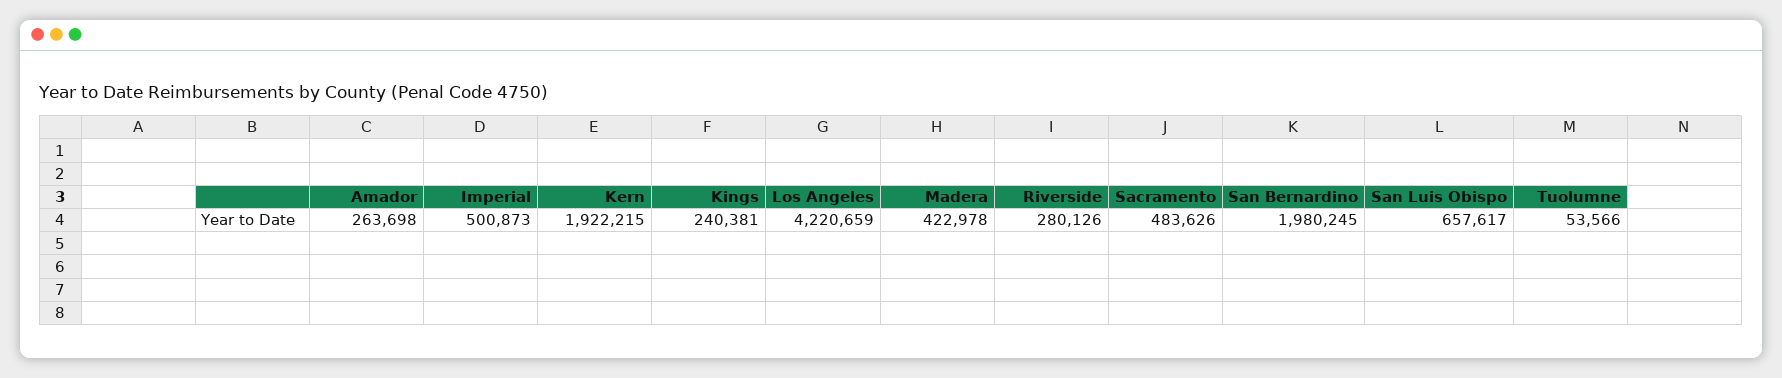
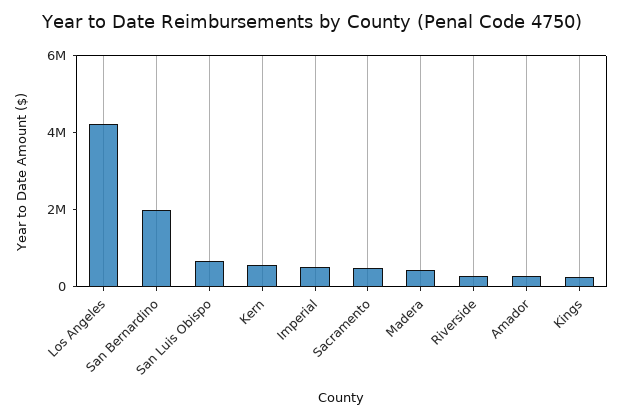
  {
    "Amador": 263698,
    "Imperial": 500873,
-   "Kern": 1922215,
+   "Kern": 500000,
    "Kings": 240381,
    "Los Angeles": 4220659,
    "Madera": 422978,
    "Riverside": 280126,
    "Sacramento": 483626,
    "San Bernardino": 1980245,
-   "San Luis Obispo": 657617,
+   "San Luis Obispo": 657617
-   "Tuolumne": 53566
  }

